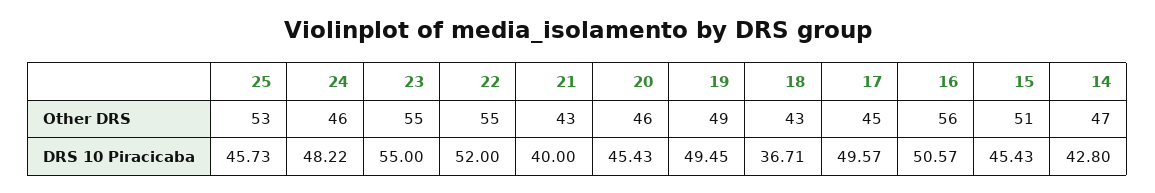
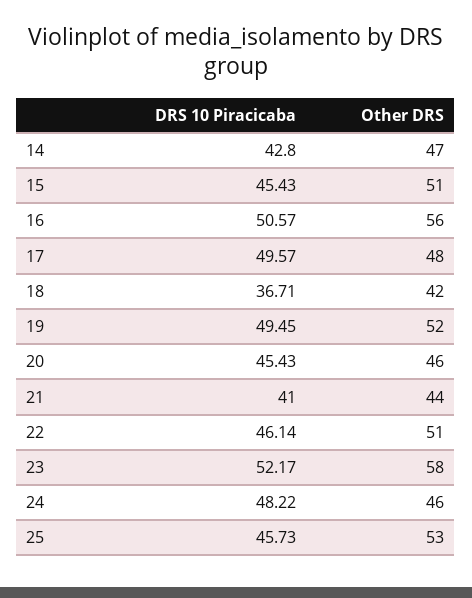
  {
    "25": {
      "Other DRS": 53,
      "DRS 10 Piracicaba": 45.73
    },
    "24": {
      "Other DRS": 46,
      "DRS 10 Piracicaba": 48.22
    },
    "23": {
-     "Other DRS": 55,
+     "Other DRS": 58,
-     "DRS 10 Piracicaba": 55
+     "DRS 10 Piracicaba": 52.17
    },
    "22": {
-     "Other DRS": 55,
+     "Other DRS": 51,
-     "DRS 10 Piracicaba": 52
+     "DRS 10 Piracicaba": 46.14
    },
    "21": {
-     "Other DRS": 43,
+     "Other DRS": 44,
-     "DRS 10 Piracicaba": 40
+     "DRS 10 Piracicaba": 41
    },
    "20": {
      "Other DRS": 46,
      "DRS 10 Piracicaba": 45.43
    },
    "19": {
-     "Other DRS": 49,
+     "Other DRS": 52,
      "DRS 10 Piracicaba": 49.45
    },
    "18": {
-     "Other DRS": 43,
+     "Other DRS": 42,
      "DRS 10 Piracicaba": 36.71
    },
    "17": {
-     "Other DRS": 45,
+     "Other DRS": 48,
      "DRS 10 Piracicaba": 49.57
    },
    "16": {
      "Other DRS": 56,
      "DRS 10 Piracicaba": 50.57
    },
    "15": {
      "Other DRS": 51,
      "DRS 10 Piracicaba": 45.43
    },
    "14": {
      "Other DRS": 47,
      "DRS 10 Piracicaba": 42.8
    }
  }

